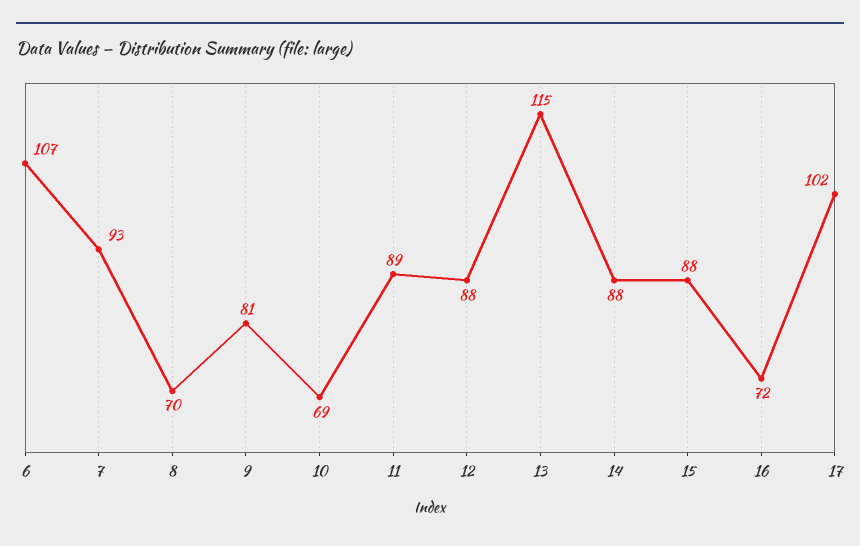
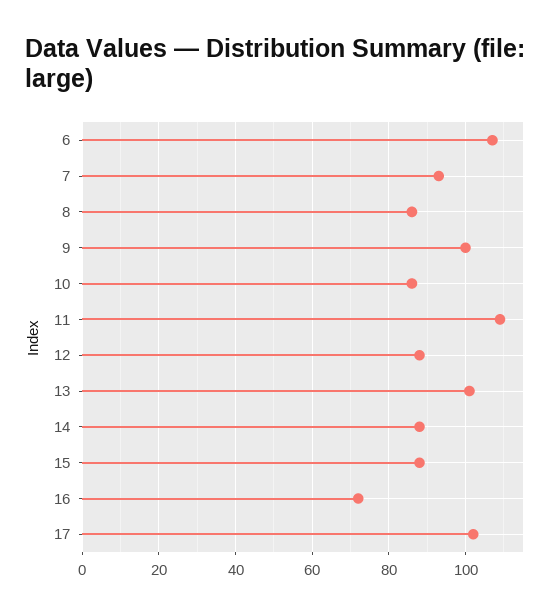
  {
    "6": 107,
    "7": 93,
-   "8": 70,
+   "8": 85,
-   "9": 81,
+   "9": 100,
-   "10": 69,
+   "10": 85,
-   "11": 89,
+   "11": 110,
    "12": 88,
-   "13": 115,
+   "13": 100,
    "14": 88,
    "15": 88,
    "16": 72,
    "17": 102
  }

